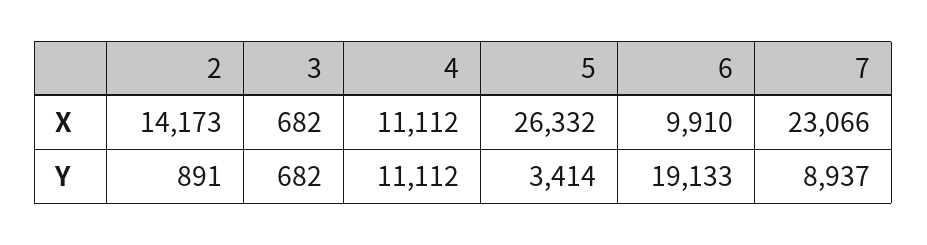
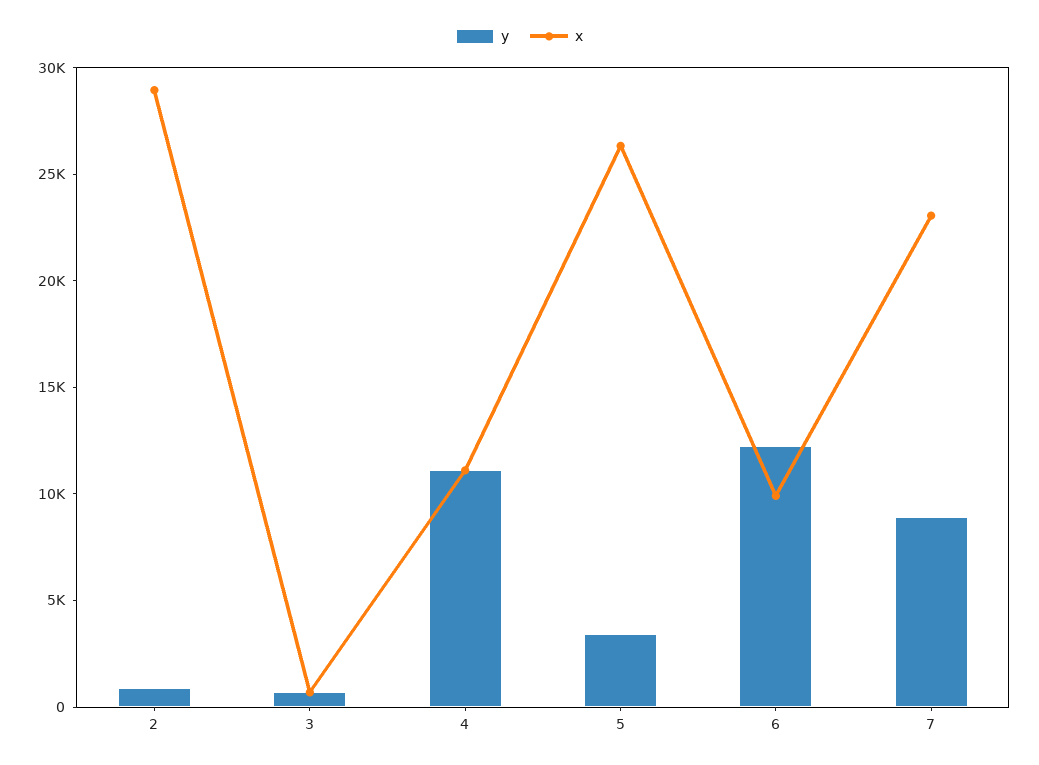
  {
    "X": {
-     "2": 14173,
+     "2": 29000,
      "3": 682,
      "4": 11112,
      "5": 26332,
      "6": 9910,
      "7": 23066
    },
    "Y": {
      "2": 891,
      "3": 682,
      "4": 11112,
      "5": 3414,
-     "6": 19133,
+     "6": 12000,
      "7": 8937
    }
  }

